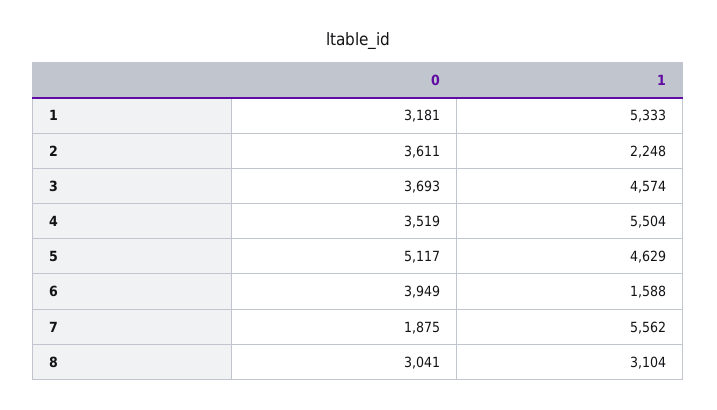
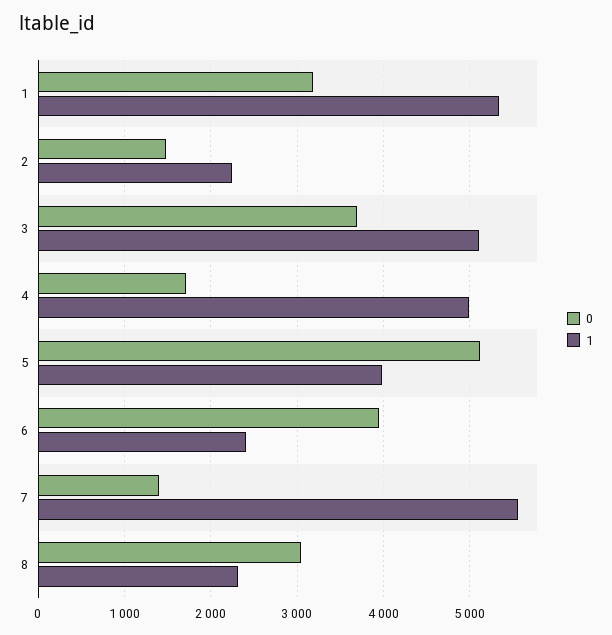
  {
    "0": {
      "1": 3181,
-     "2": 3611,
+     "2": 1500,
      "3": 3693,
-     "4": 3519,
+     "4": 1700,
      "5": 5117,
      "6": 3949,
-     "7": 1875,
+     "7": 1400,
      "8": 3041
    },
    "1": {
      "1": 5333,
      "2": 2248,
-     "3": 4574,
+     "3": 5100,
-     "4": 5504,
+     "4": 5000,
-     "5": 4629,
+     "5": 4000,
-     "6": 1588,
+     "6": 2400,
      "7": 5562,
-     "8": 3104
+     "8": 2300
    }
  }

